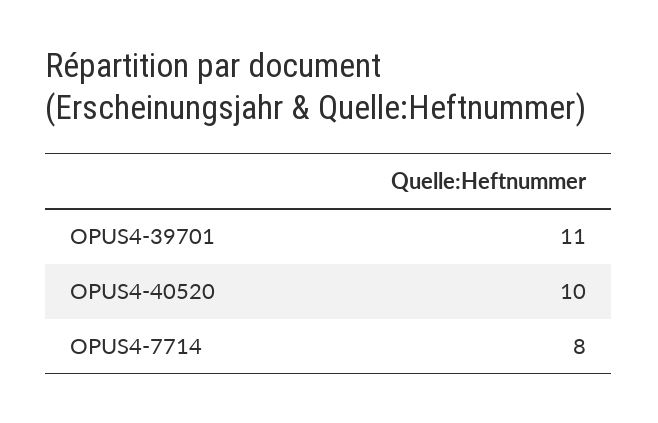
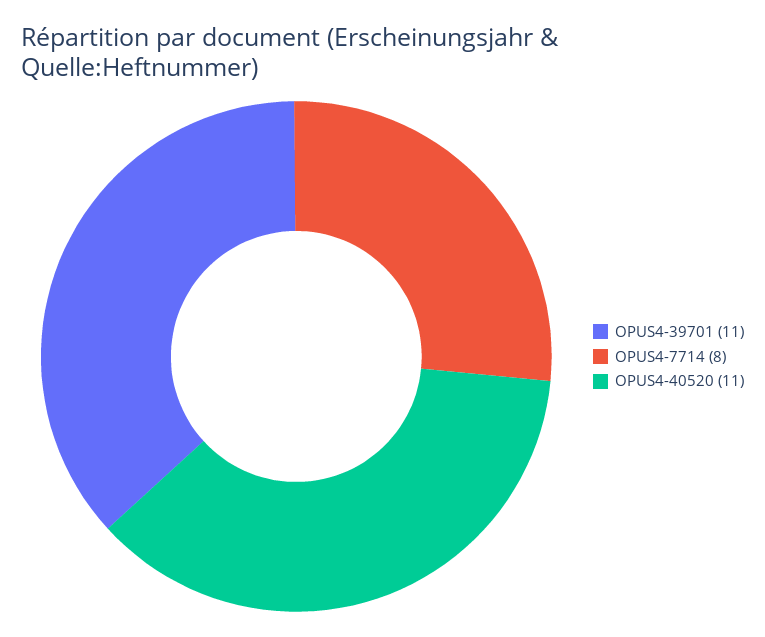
  {
    "OPUS4-39701": 11,
-   "OPUS4-40520": 10,
+   "OPUS4-40520": 11,
    "OPUS4-7714": 8
  }

